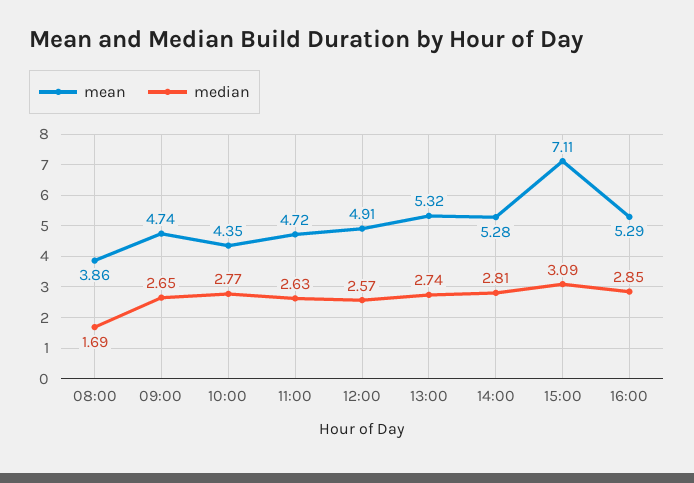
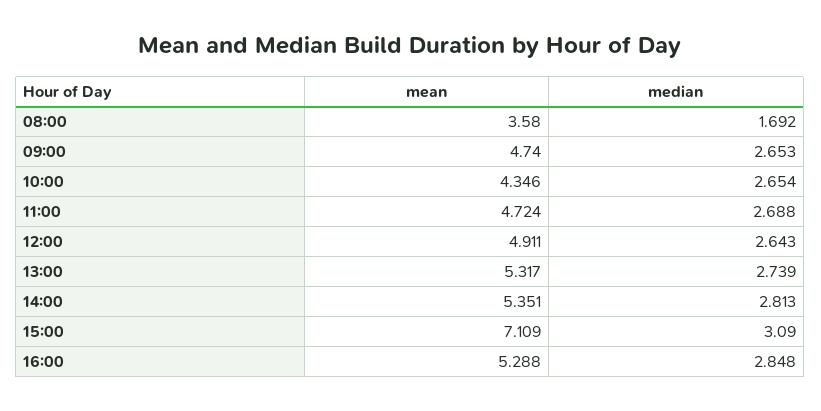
  {
    "mean": {
-     "08:00": 3.86,
+     "08:00": 3.58,
      "09:00": 4.74,
      "10:00": 4.346,
      "11:00": 4.724,
      "12:00": 4.911,
      "13:00": 5.317,
-     "14:00": 5.28,
+     "14:00": 5.351,
      "15:00": 7.109,
      "16:00": 5.288
    },
    "median": {
      "08:00": 1.692,
      "09:00": 2.653,
-     "10:00": 2.77,
+     "10:00": 2.654,
-     "11:00": 2.63,
+     "11:00": 2.688,
-     "12:00": 2.57,
+     "12:00": 2.643,
      "13:00": 2.739,
      "14:00": 2.813,
      "15:00": 3.09,
      "16:00": 2.848
    }
  }

